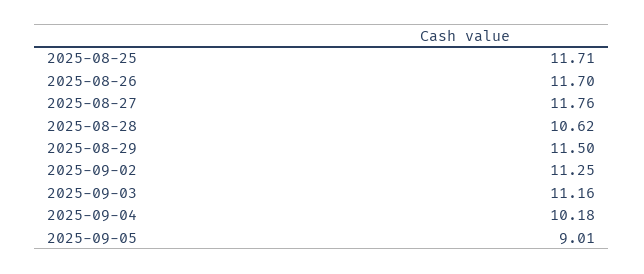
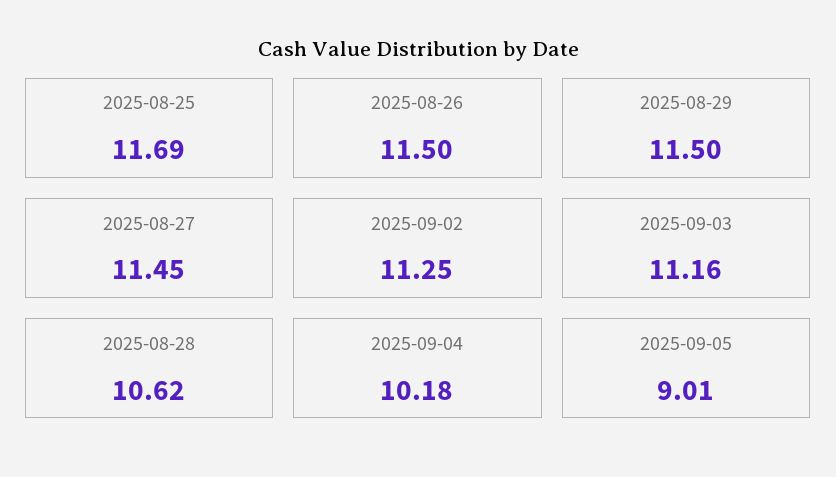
  {
-   "2025-08-25": 11.71,
+   "2025-08-25": 11.69,
-   "2025-08-26": 11.7,
+   "2025-08-26": 11.5,
-   "2025-08-27": 11.76,
+   "2025-08-27": 11.45,
    "2025-08-28": 10.62,
    "2025-08-29": 11.5,
    "2025-09-02": 11.25,
    "2025-09-03": 11.16,
    "2025-09-04": 10.18,
    "2025-09-05": 9.01
  }

